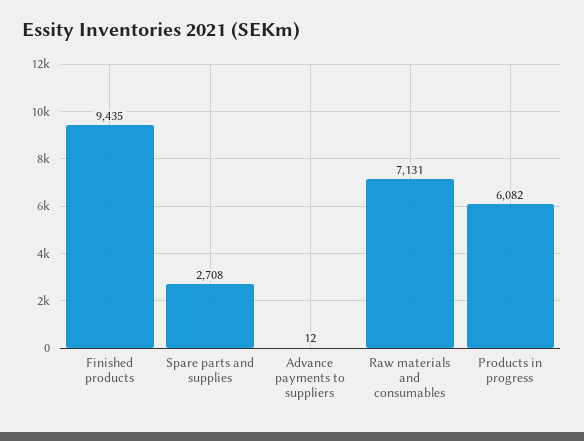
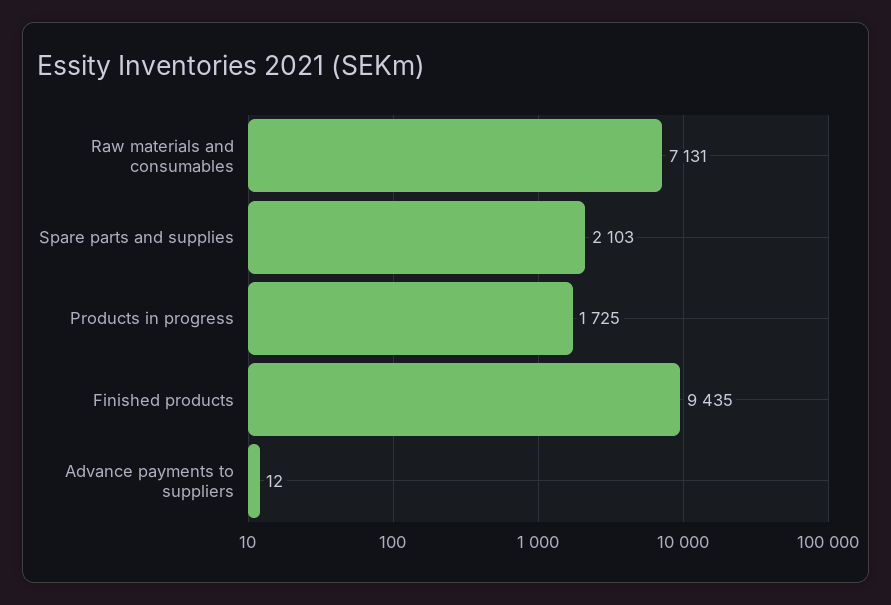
  {
    "Finished products": 9435,
-   "Spare parts and supplies": 2708,
+   "Spare parts and supplies": 2103,
    "Advance payments to suppliers": 12,
    "Raw materials and consumables": 7131,
-   "Products in progress": 6082
+   "Products in progress": 1725
  }

